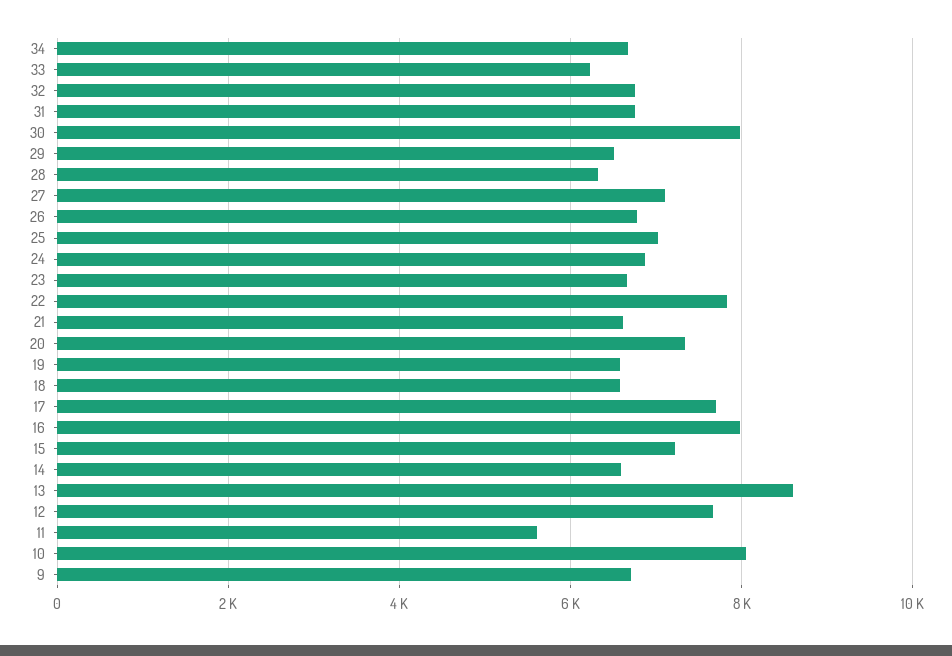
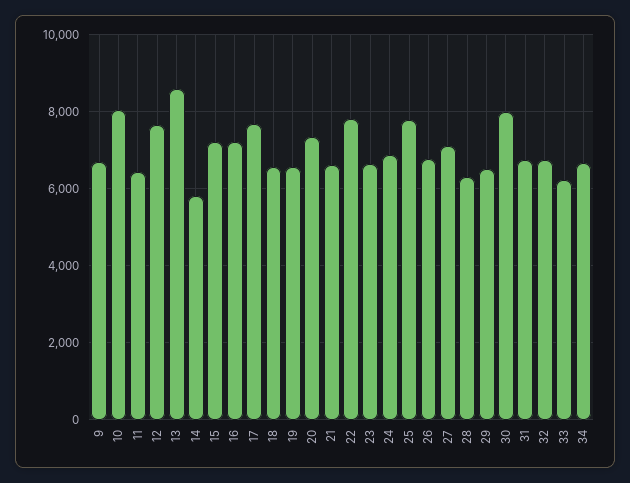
  {
    "34": 6600,
    "33": 6200,
    "32": 6800,
    "31": 6800,
    "30": 8000,
    "29": 6600,
    "28": 6400,
    "27": 7200,
    "26": 6800,
-   "25": 7000,
+   "25": 7800,
    "24": 6800,
    "23": 6600,
    "22": 7800,
    "21": 6600,
    "20": 7400,
    "19": 6600,
    "18": 6600,
    "17": 7600,
-   "16": 8000,
+   "16": 7200,
    "15": 7200,
-   "14": 6600,
+   "14": 5800,
    "13": 8600,
    "12": 7600,
-   "11": 5600,
+   "11": 6400,
    "10": 8000,
    "9": 6800
  }

